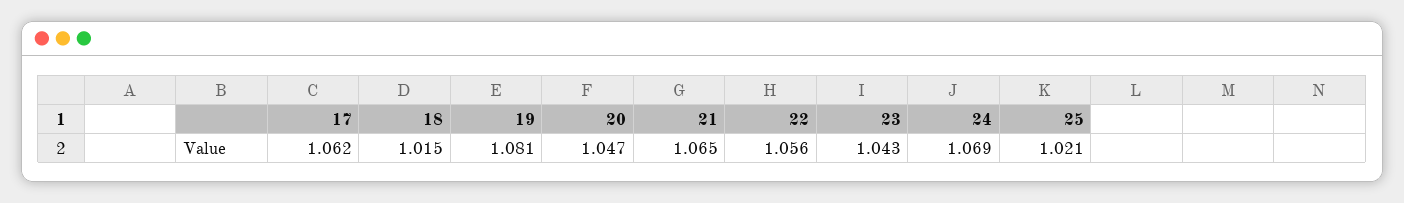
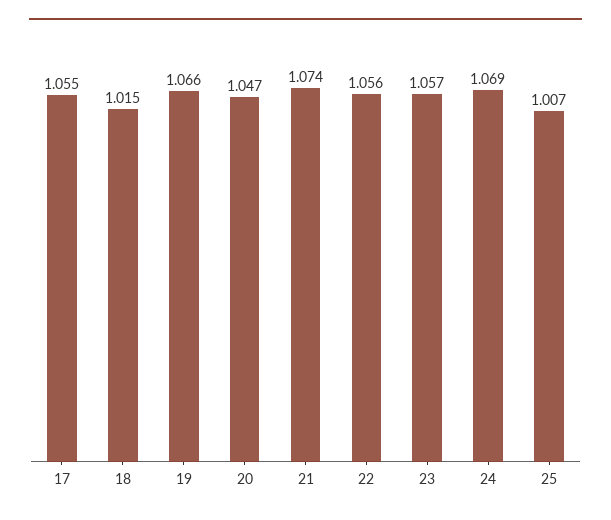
  {
-   "17": 1.062,
+   "17": 1.055,
    "18": 1.015,
-   "19": 1.081,
+   "19": 1.066,
    "20": 1.047,
-   "21": 1.065,
+   "21": 1.074,
    "22": 1.056,
-   "23": 1.043,
+   "23": 1.057,
    "24": 1.069,
-   "25": 1.021
+   "25": 1.007
  }

